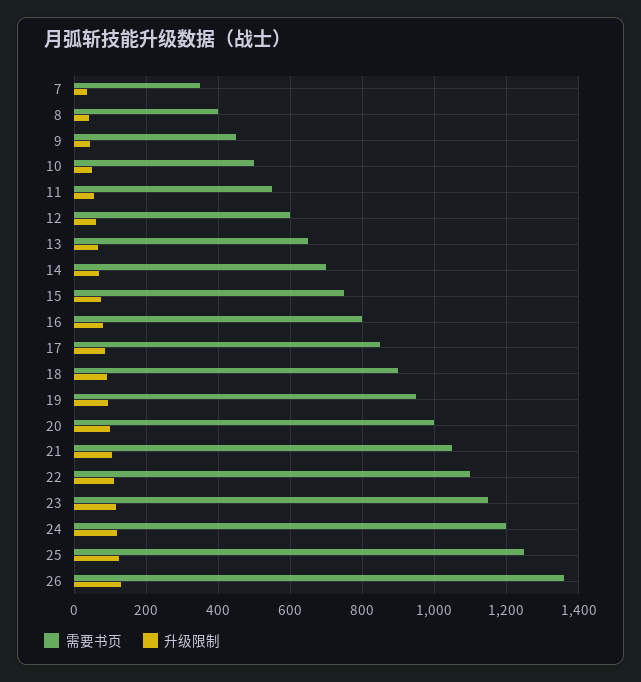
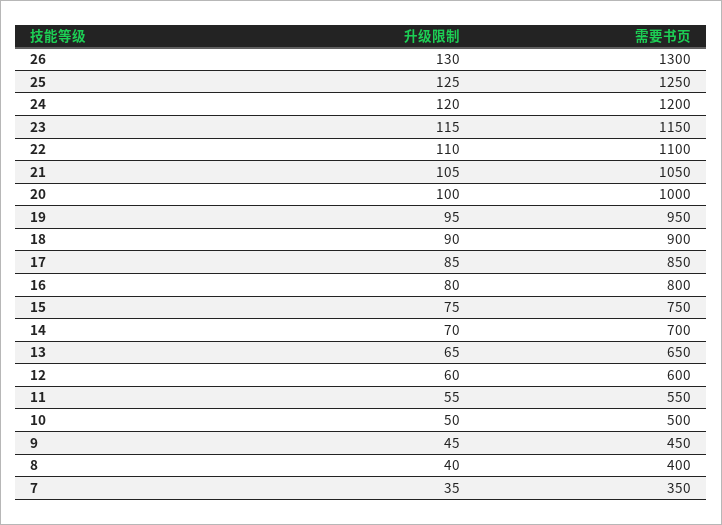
  {
    "需要书页": {
      "7": 350,
      "8": 400,
      "9": 450,
      "10": 500,
      "11": 550,
      "12": 600,
      "13": 650,
      "14": 700,
      "15": 750,
      "16": 800,
      "17": 850,
      "18": 900,
      "19": 950,
      "20": 1000,
      "21": 1050,
      "22": 1100,
      "23": 1150,
      "24": 1200,
      "25": 1250,
-     "26": 1360
+     "26": 1300
    },
    "升级限制": {
      "7": 35,
      "8": 40,
      "9": 45,
      "10": 50,
      "11": 55,
      "12": 60,
      "13": 65,
      "14": 70,
      "15": 75,
      "16": 80,
      "17": 85,
      "18": 90,
      "19": 95,
      "20": 100,
      "21": 105,
      "22": 110,
      "23": 115,
      "24": 120,
      "25": 125,
      "26": 130
    }
  }

